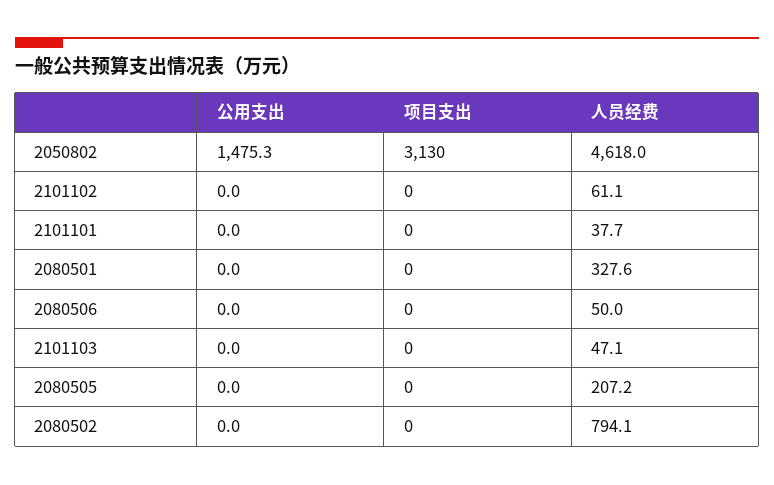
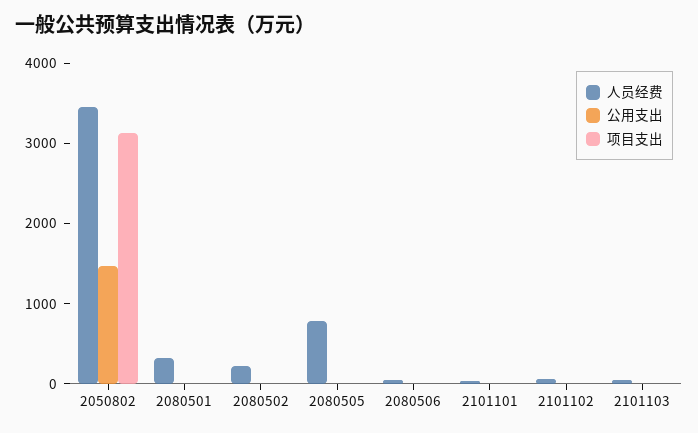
  {
    "公用支出": {
      "2050802": 1475.3,
      "2101102": 0,
      "2101101": 0,
      "2080501": 0,
      "2080506": 0,
      "2101103": 0,
      "2080505": 0,
      "2080502": 0
    },
    "项目支出": {
      "2050802": 3130,
      "2101102": 0,
      "2101101": 0,
      "2080501": 0,
      "2080506": 0,
      "2101103": 0,
      "2080505": 0,
      "2080502": 0
    },
    "人员经费": {
-     "2050802": 4618,
+     "2050802": 3400,
      "2101102": 61.1,
      "2101101": 37.7,
      "2080501": 327.6,
      "2080506": 50,
      "2101103": 47.1,
-     "2080505": 207.2,
+     "2080505": 800,
-     "2080502": 794.1
+     "2080502": 200
    }
  }

